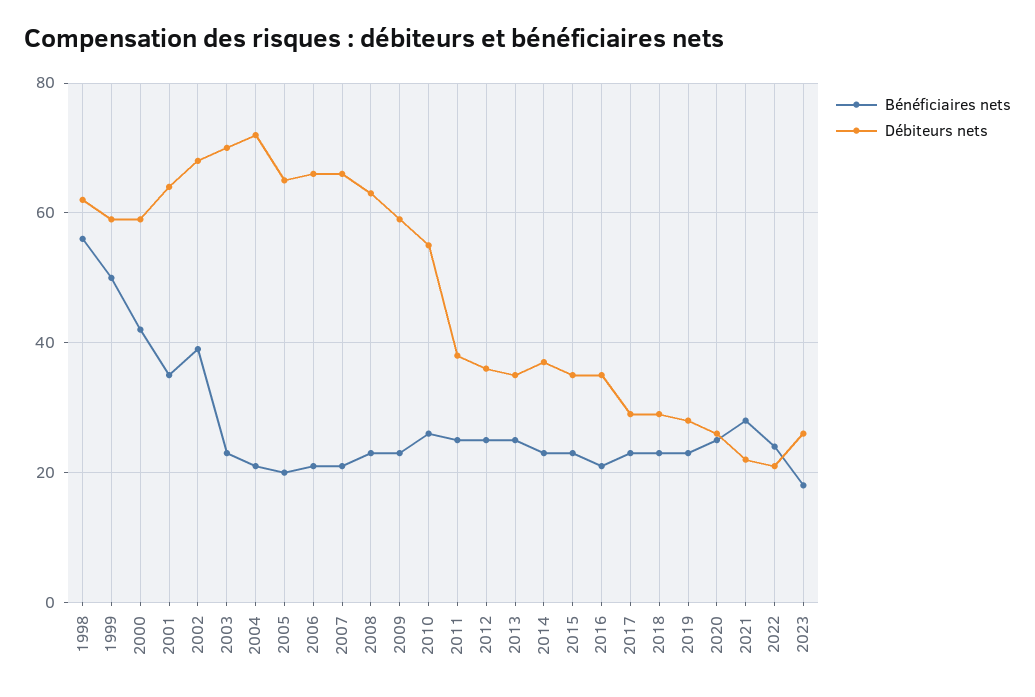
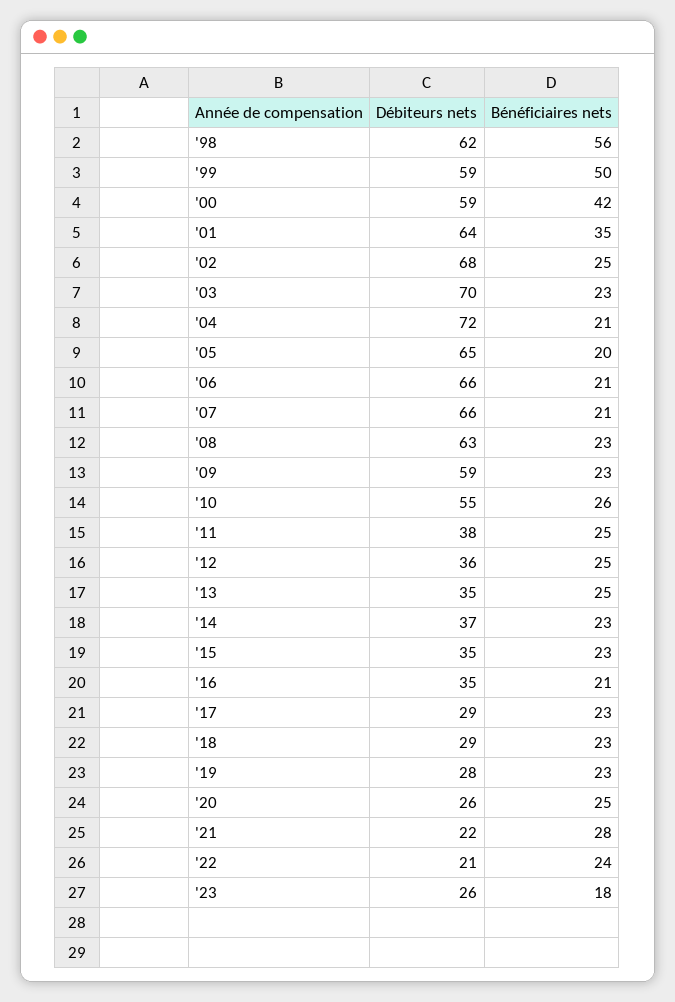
  {
    "Bénéficiaires nets": {
      "1998": 56,
      "1999": 50,
      "2000": 42,
      "2001": 35,
-     "2002": 40,
+     "2002": 25,
      "2003": 23,
      "2004": 21,
      "2005": 20,
      "2006": 21,
      "2007": 21,
      "2008": 23,
      "2009": 23,
      "2010": 26,
      "2011": 25,
      "2012": 25,
      "2013": 25,
      "2014": 23,
      "2015": 23,
      "2016": 21,
      "2017": 23,
      "2018": 23,
      "2019": 23,
      "2020": 25,
      "2021": 28,
      "2022": 24,
      "2023": 18
    },
    "Débiteurs nets": {
      "1998": 62,
      "1999": 59,
      "2000": 59,
      "2001": 64,
      "2002": 68,
      "2003": 70,
      "2004": 72,
      "2005": 65,
      "2006": 66,
      "2007": 66,
      "2008": 63,
      "2009": 59,
      "2010": 55,
      "2011": 38,
      "2012": 36,
      "2013": 35,
      "2014": 37,
      "2015": 35,
      "2016": 35,
      "2017": 29,
      "2018": 29,
      "2019": 28,
      "2020": 26,
      "2021": 22,
      "2022": 21,
      "2023": 26
    }
  }

